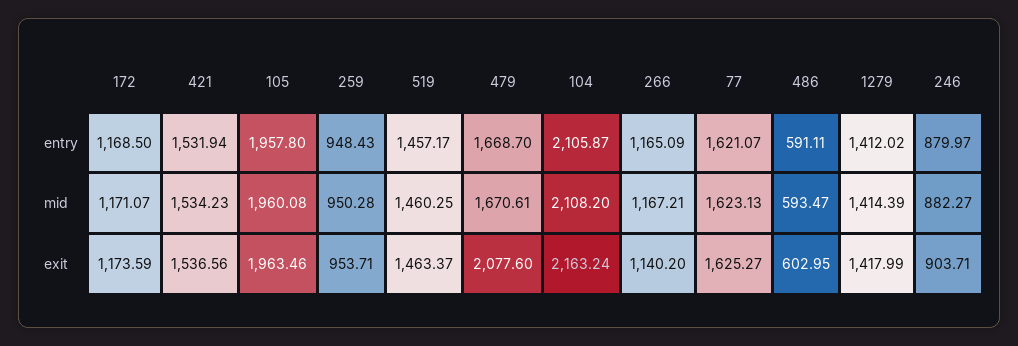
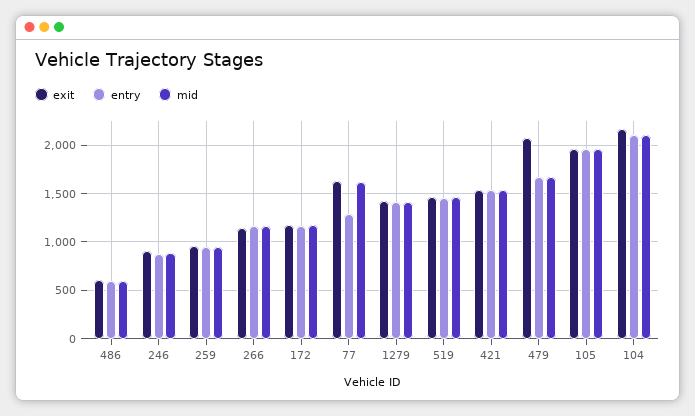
  {
    "entry": {
      "172": 1168.5,
      "421": 1531.94,
      "105": 1957.8,
      "259": 948.43,
      "519": 1457.17,
      "479": 1668.7,
      "104": 2105.87,
      "266": 1165.09,
-     "77": 1621.07,
+     "77": 1300,
      "486": 591.11,
      "1279": 1412.02,
      "246": 879.97
    },
    "mid": {
      "172": 1171.07,
      "421": 1534.23,
      "105": 1960.08,
      "259": 950.28,
      "519": 1460.25,
      "479": 1670.61,
      "104": 2108.2,
      "266": 1167.21,
      "77": 1623.13,
      "486": 593.47,
      "1279": 1414.39,
      "246": 882.27
    },
    "exit": {
      "172": 1173.59,
      "421": 1536.56,
      "105": 1963.46,
      "259": 953.71,
      "519": 1463.37,
      "479": 2077.6,
      "104": 2163.24,
      "266": 1140.2,
      "77": 1625.27,
      "486": 602.95,
      "1279": 1417.99,
      "246": 903.71
    }
  }

